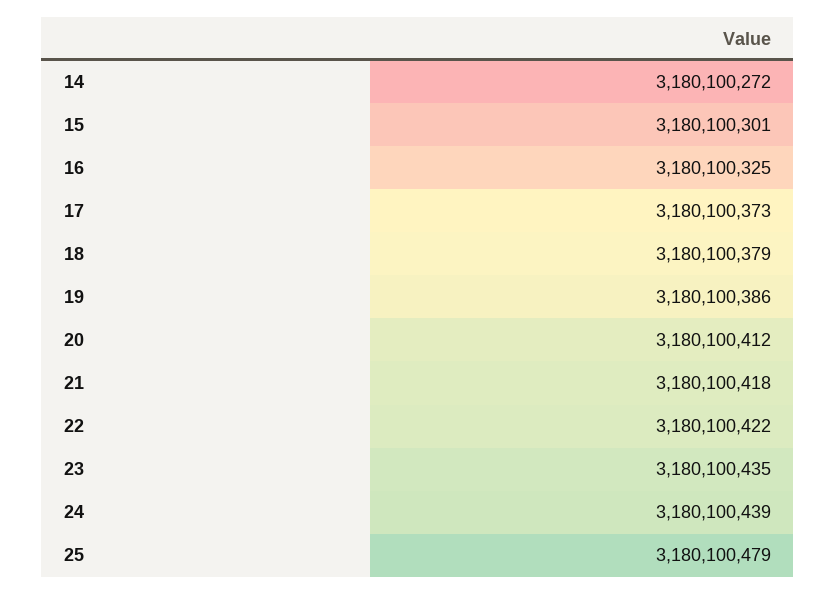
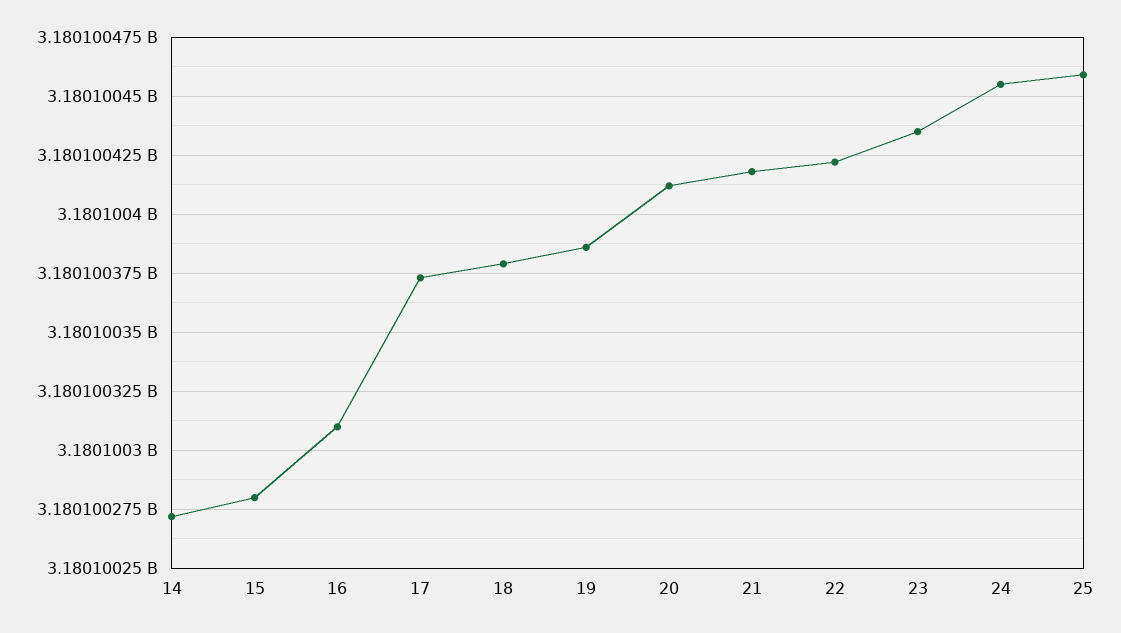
  {
    "14": 3180100272,
-   "15": 3180100301,
+   "15": 3180100280,
-   "16": 3180100325,
+   "16": 3180100310,
    "17": 3180100373,
    "18": 3180100379,
    "19": 3180100386,
    "20": 3180100412,
    "21": 3180100418,
    "22": 3180100422,
    "23": 3180100435,
-   "24": 3180100439,
+   "24": 3180100455,
-   "25": 3180100479
+   "25": 3180100460
  }

